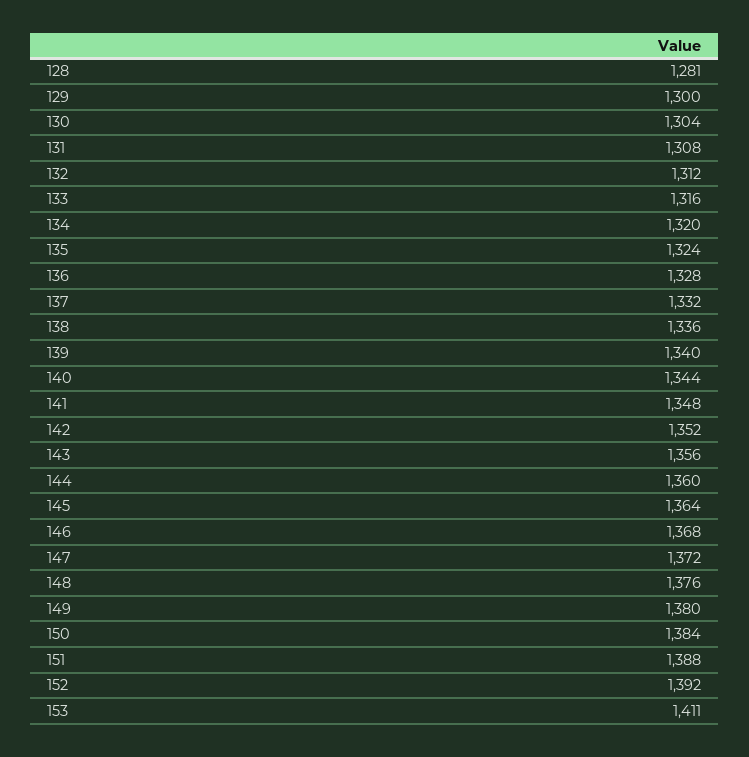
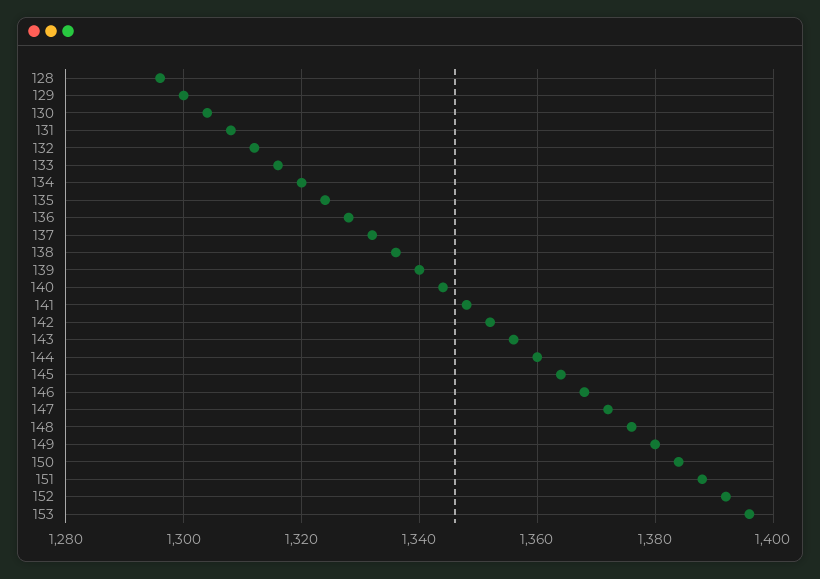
  {
-   "128": 1281,
+   "128": 1295,
    "129": 1300,
    "130": 1304,
    "131": 1308,
    "132": 1312,
    "133": 1316,
    "134": 1320,
    "135": 1324,
    "136": 1328,
    "137": 1332,
    "138": 1336,
    "139": 1340,
    "140": 1344,
    "141": 1348,
    "142": 1352,
    "143": 1356,
    "144": 1360,
    "145": 1364,
    "146": 1368,
    "147": 1372,
    "148": 1376,
    "149": 1380,
    "150": 1384,
    "151": 1388,
    "152": 1392,
-   "153": 1411
+   "153": 1395
  }

